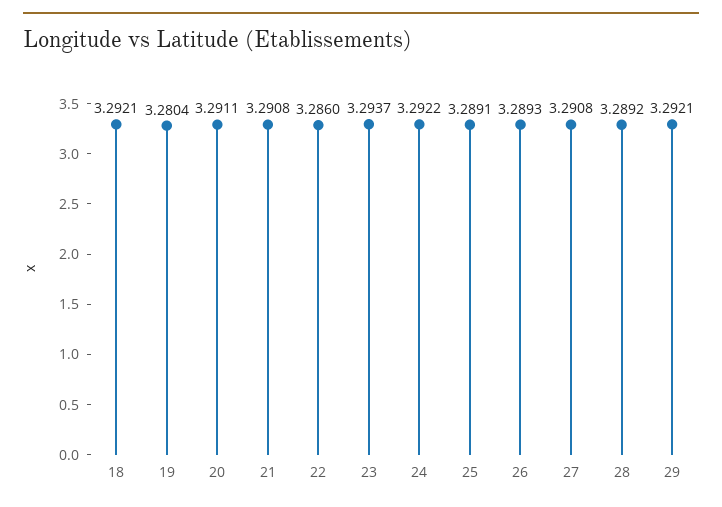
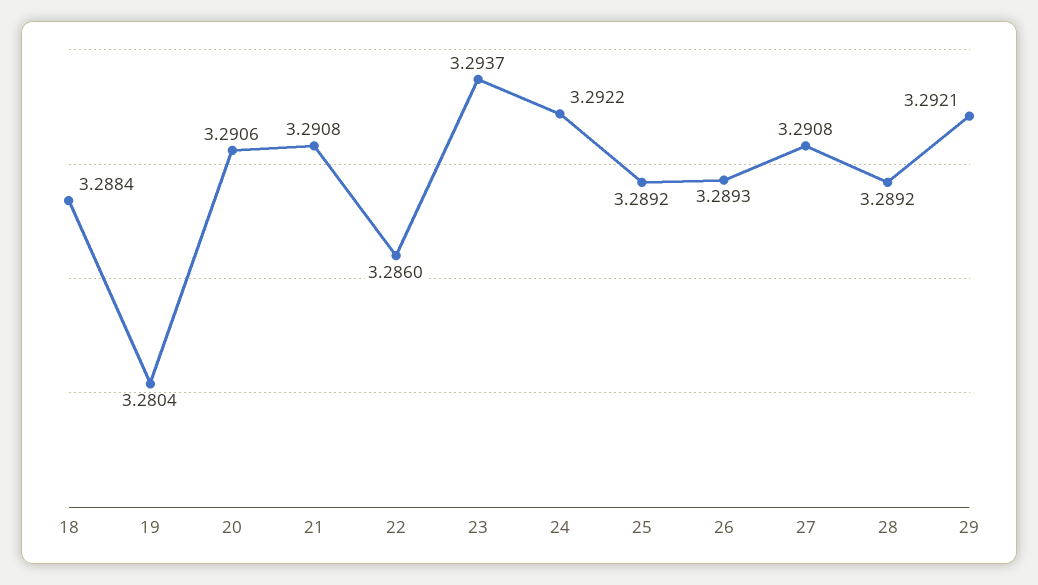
  {
-   "18": 3.2921,
+   "18": 3.2884,
    "19": 3.2804,
-   "20": 3.2911,
+   "20": 3.2906,
    "21": 3.2908,
    "22": 3.286,
    "23": 3.2937,
    "24": 3.2922,
-   "25": 3.2891,
+   "25": 3.2892,
    "26": 3.2893,
    "27": 3.2908,
    "28": 3.2892,
    "29": 3.2921
  }

